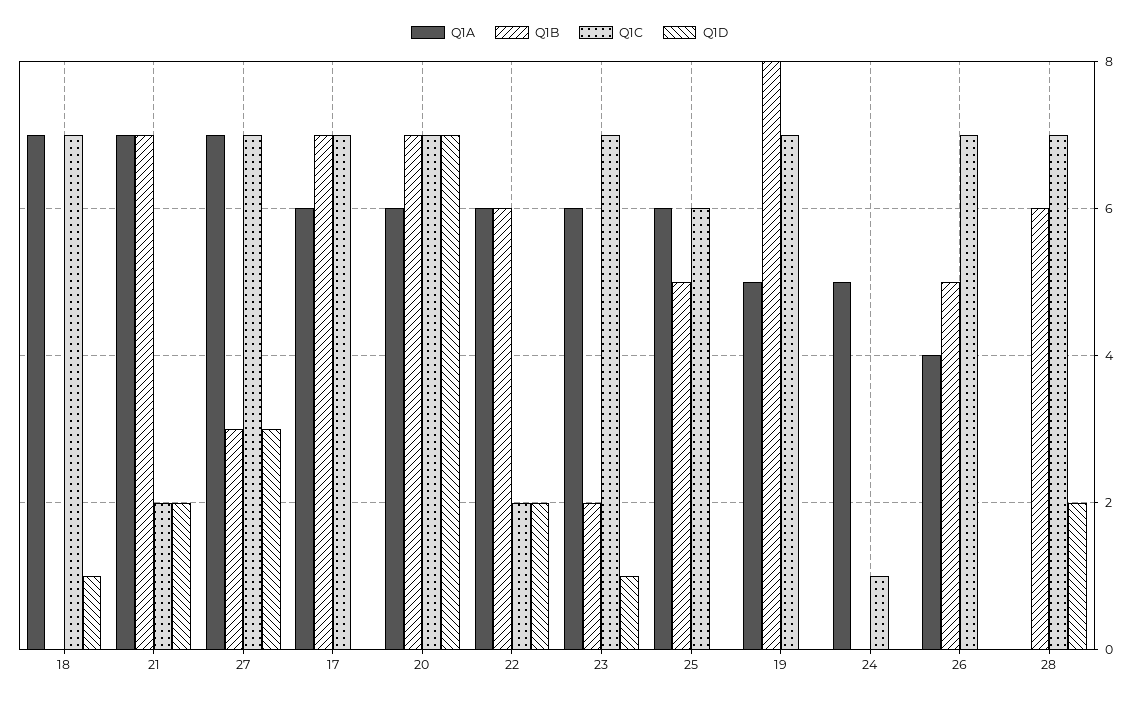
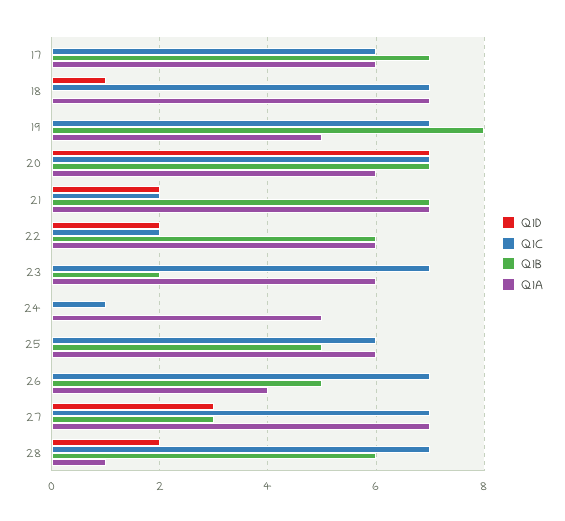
  {
    "Q1A": {
      "18": 7,
      "21": 7,
      "27": 7,
      "17": 6,
      "20": 6,
      "22": 6,
      "23": 6,
      "25": 6,
      "19": 5,
      "24": 5,
      "26": 4,
-     "28": 0
+     "28": 1
    },
    "Q1B": {
      "18": 0,
      "21": 7,
      "27": 3,
      "17": 7,
      "20": 7,
      "22": 6,
      "23": 2,
      "25": 5,
      "19": 8,
      "24": 0,
      "26": 5,
      "28": 6
    },
    "Q1C": {
      "18": 7,
      "21": 2,
      "27": 7,
-     "17": 7,
+     "17": 6,
      "20": 7,
      "22": 2,
      "23": 7,
      "25": 6,
      "19": 7,
      "24": 1,
      "26": 7,
      "28": 7
    },
    "Q1D": {
      "18": 1,
      "21": 2,
      "27": 3,
      "17": 0,
      "20": 7,
      "22": 2,
-     "23": 1,
+     "23": 0,
      "25": 0,
      "19": 0,
      "24": 0,
      "26": 0,
      "28": 2
    }
  }

